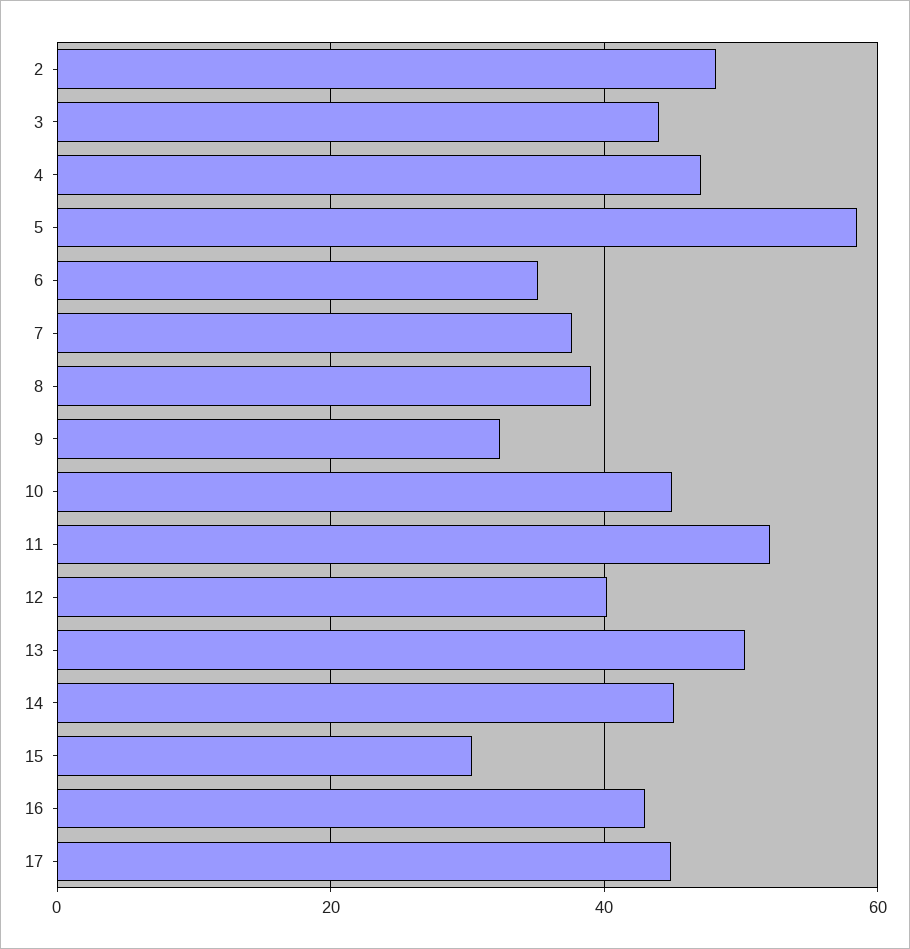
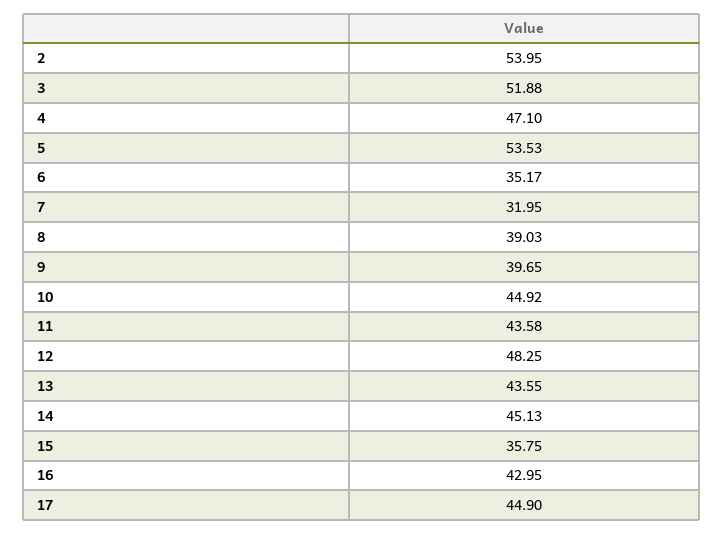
  {
-   "2": 48,
+   "2": 53.95,
-   "3": 44,
+   "3": 51.88,
    "4": 47.1,
-   "5": 58,
+   "5": 53.53,
    "6": 35.17,
-   "7": 38,
+   "7": 31.95,
    "8": 39.03,
-   "9": 32,
+   "9": 39.65,
    "10": 44.92,
-   "11": 52,
+   "11": 43.58,
-   "12": 40,
+   "12": 48.25,
-   "13": 50,
+   "13": 43.55,
    "14": 45.13,
-   "15": 30,
+   "15": 35.75,
    "16": 42.95,
    "17": 44.9
  }

